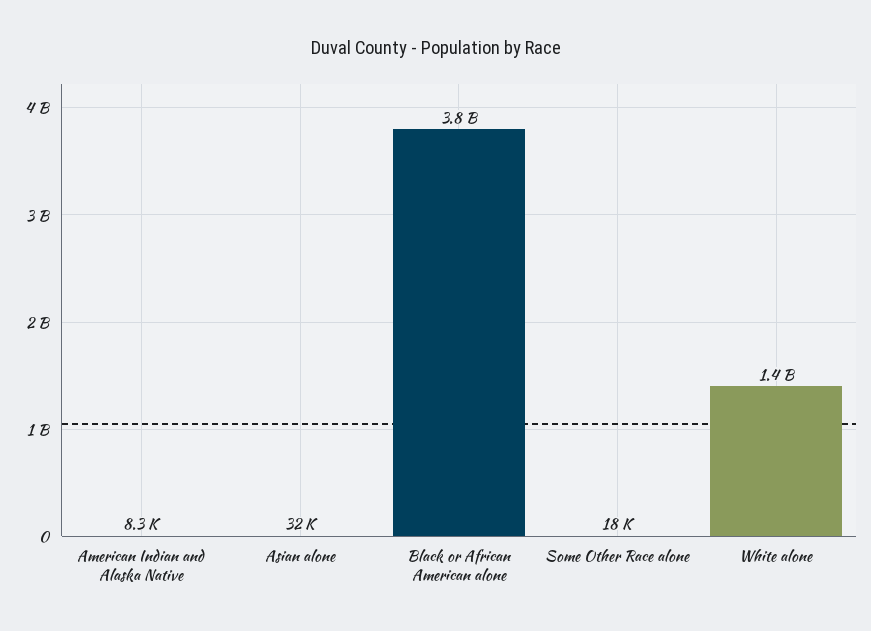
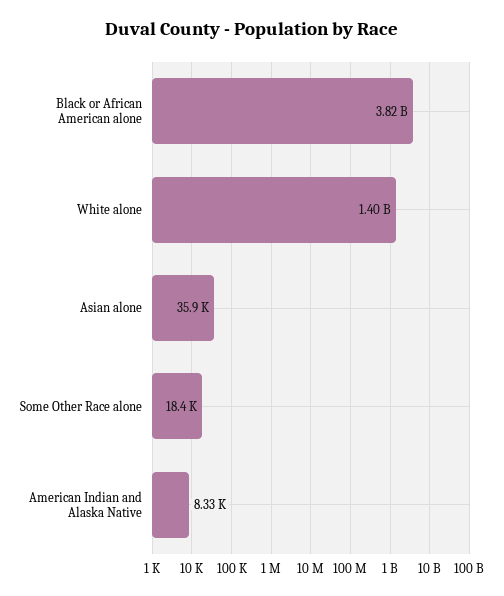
  {
    "American Indian and Alaska Native": 8330,
-   "Asian alone": 32000,
+   "Asian alone": 35900,
    "Black or African American alone": 3820000000,
    "Some Other Race alone": 18400,
    "White alone": 1400000000
  }

